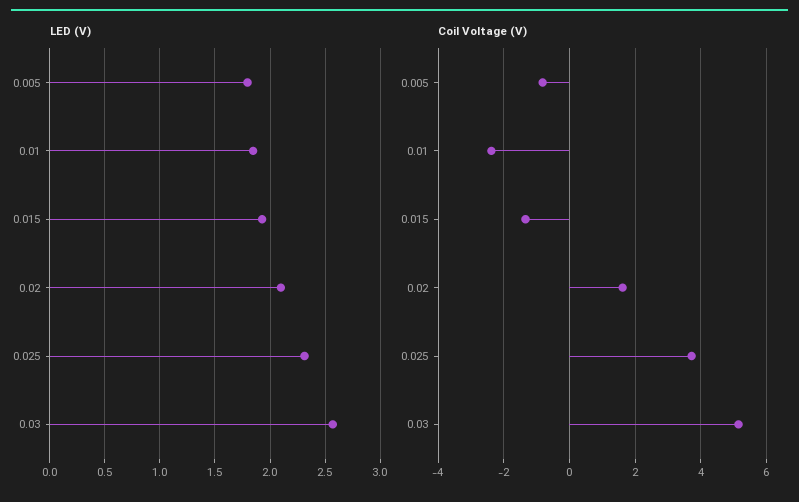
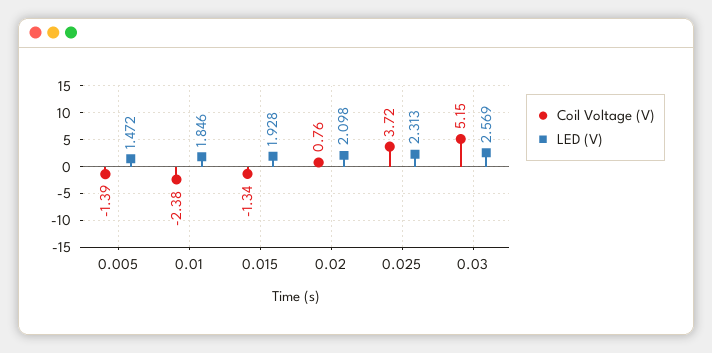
  {
    "LED (V)": {
-     "0.005": 1.8,
+     "0.005": 1.472,
      "0.01": 1.846,
      "0.015": 1.928,
      "0.02": 2.098,
      "0.025": 2.313,
      "0.03": 2.569
    },
    "Coil Voltage (V)": {
-     "0.005": -0.8,
+     "0.005": -1.39,
      "0.01": -2.38,
      "0.015": -1.34,
-     "0.02": 1.6,
+     "0.02": 0.76,
      "0.025": 3.72,
      "0.03": 5.15
    }
  }

